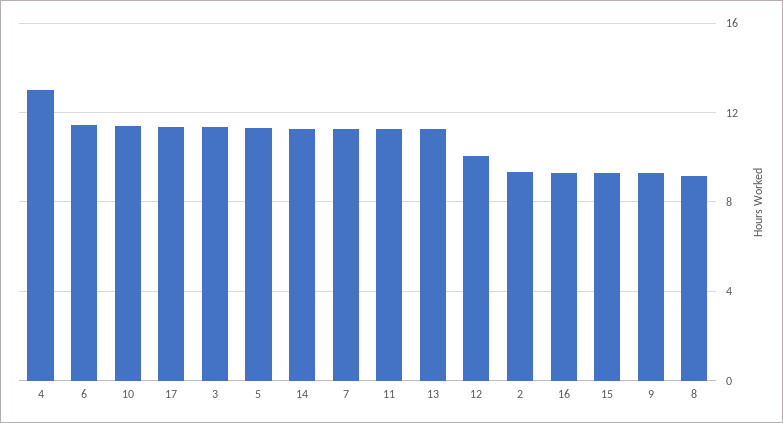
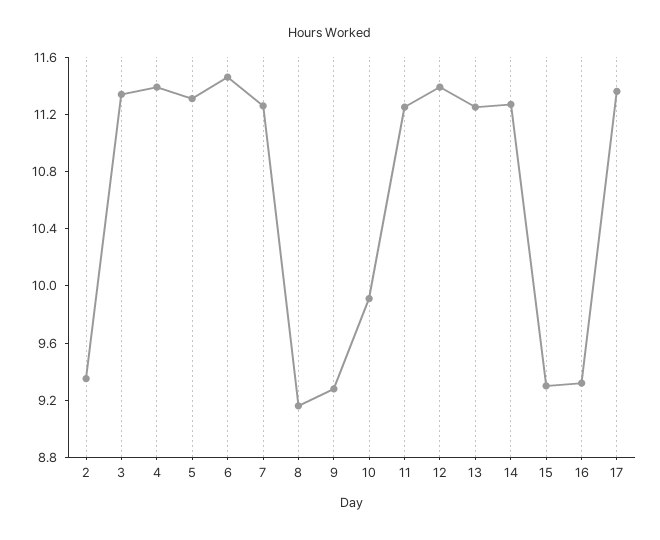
  {
-   "4": 13,
+   "4": 11.4,
    "6": 11.5,
-   "10": 11.5,
+   "10": 9.9,
    "17": 11.4,
    "3": 11.3,
    "5": 11.3,
    "14": 11.3,
    "7": 11.3,
    "11": 11.3,
    "13": 11.3,
-   "12": 10,
+   "12": 11.4,
    "2": 9.4,
    "16": 9.3,
    "15": 9.3,
    "9": 9.3,
    "8": 9.2
  }

